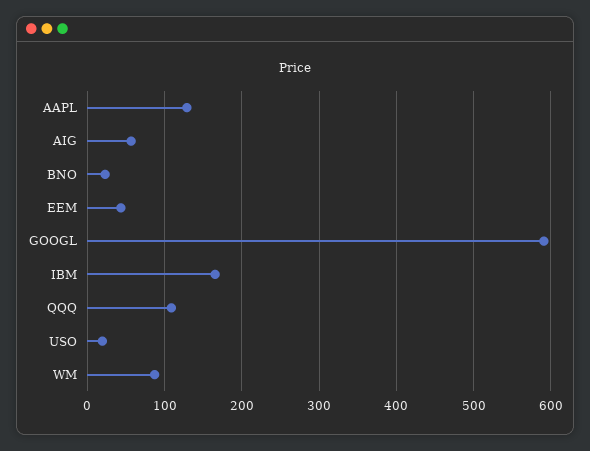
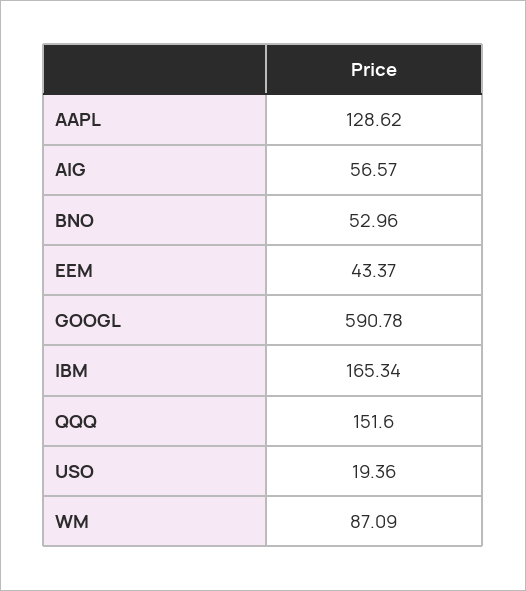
  {
    "AAPL": 128.62,
    "AIG": 56.57,
-   "BNO": 20,
+   "BNO": 52.96,
    "EEM": 43.37,
    "GOOGL": 590.78,
    "IBM": 165.34,
-   "QQQ": 110,
+   "QQQ": 151.6,
    "USO": 19.36,
    "WM": 87.09
  }

